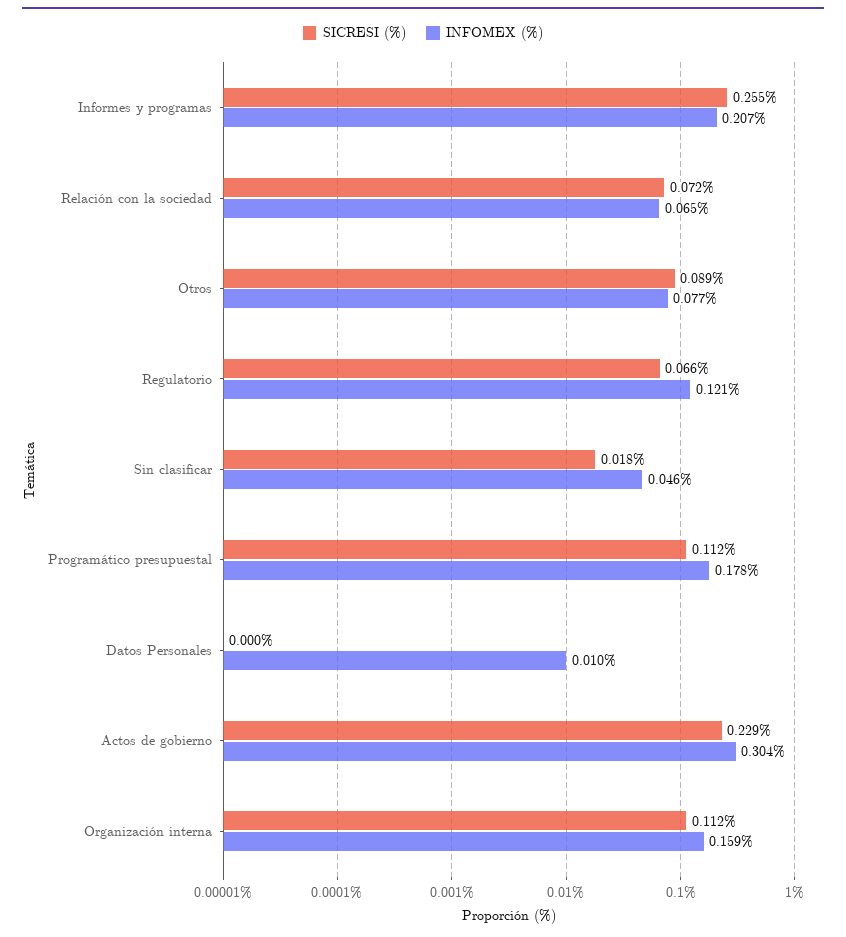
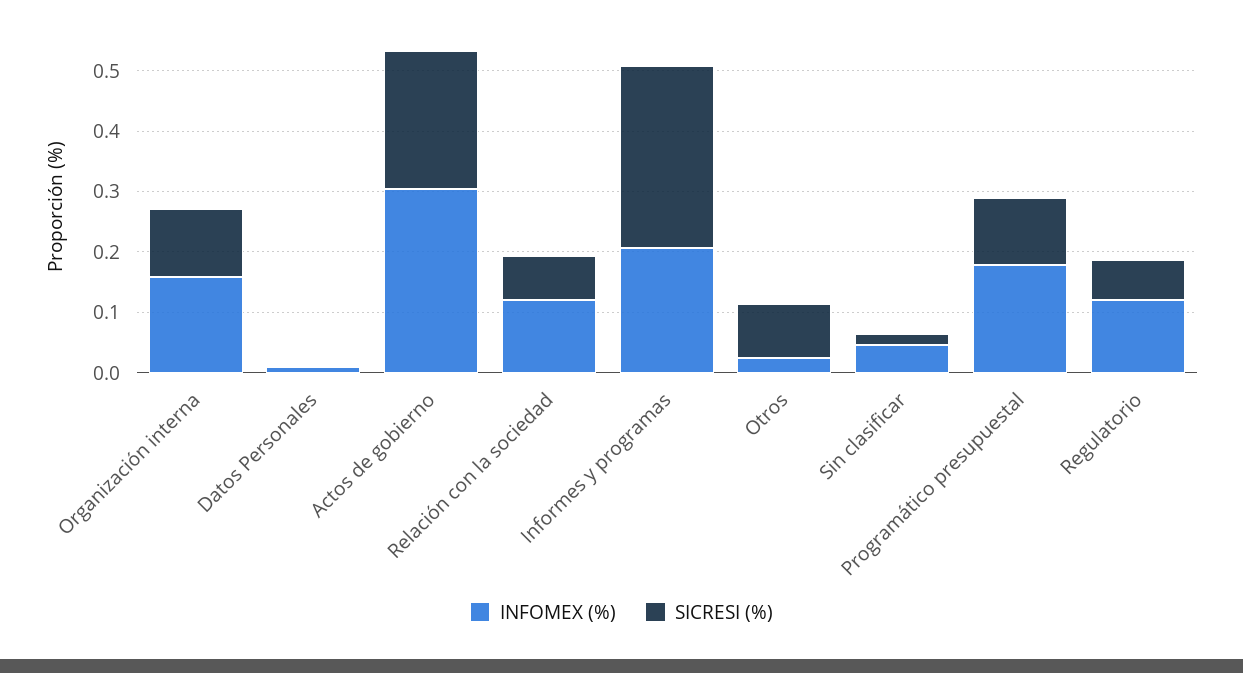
  {
    "SICRESI (%)": {
-     "Informes y programas": 0.255,
+     "Informes y programas": 0.3,
      "Relación con la sociedad": 0.072,
      "Otros": 0.089,
      "Regulatorio": 0.066,
      "Sin clasificar": 0.018,
      "Programático presupuestal": 0.112,
      "Datos Personales": 0,
      "Actos de gobierno": 0.229,
      "Organización interna": 0.112
    },
    "INFOMEX (%)": {
      "Informes y programas": 0.207,
-     "Relación con la sociedad": 0.065,
+     "Relación con la sociedad": 0.12,
-     "Otros": 0.077,
+     "Otros": 0.02,
      "Regulatorio": 0.121,
      "Sin clasificar": 0.046,
      "Programático presupuestal": 0.178,
      "Datos Personales": 0.01,
      "Actos de gobierno": 0.304,
      "Organización interna": 0.159
    }
  }

